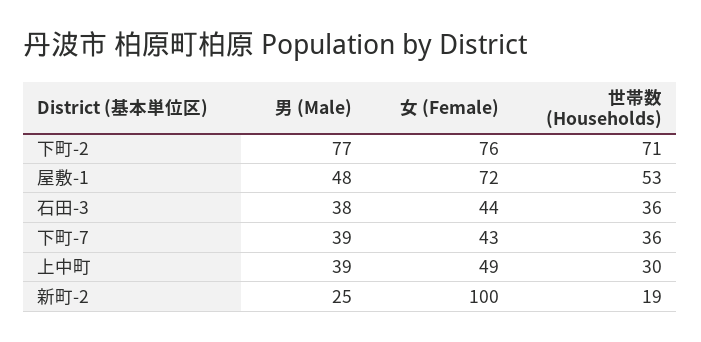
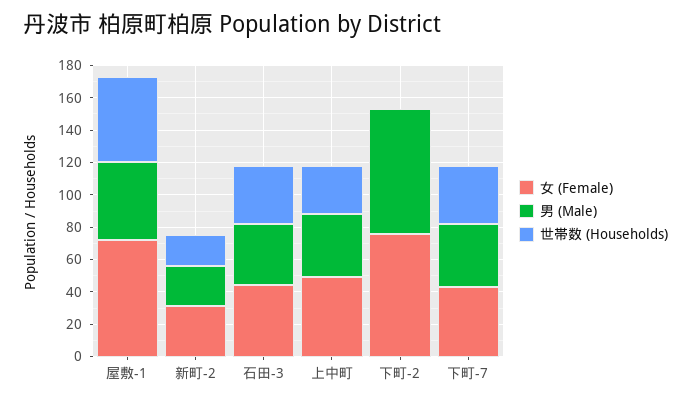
  {
    "男 (Male)": {
      "下町-2": 77,
      "屋敷-1": 48,
      "石田-3": 38,
      "下町-7": 39,
      "上中町": 39,
      "新町-2": 25
    },
    "女 (Female)": {
      "下町-2": 76,
      "屋敷-1": 72,
      "石田-3": 44,
      "下町-7": 43,
      "上中町": 49,
-     "新町-2": 100
+     "新町-2": 30
    },
    "世帯数 (Households)": {
-     "下町-2": 71,
+     "下町-2": 0,
      "屋敷-1": 53,
      "石田-3": 36,
      "下町-7": 36,
      "上中町": 30,
      "新町-2": 19
    }
  }

